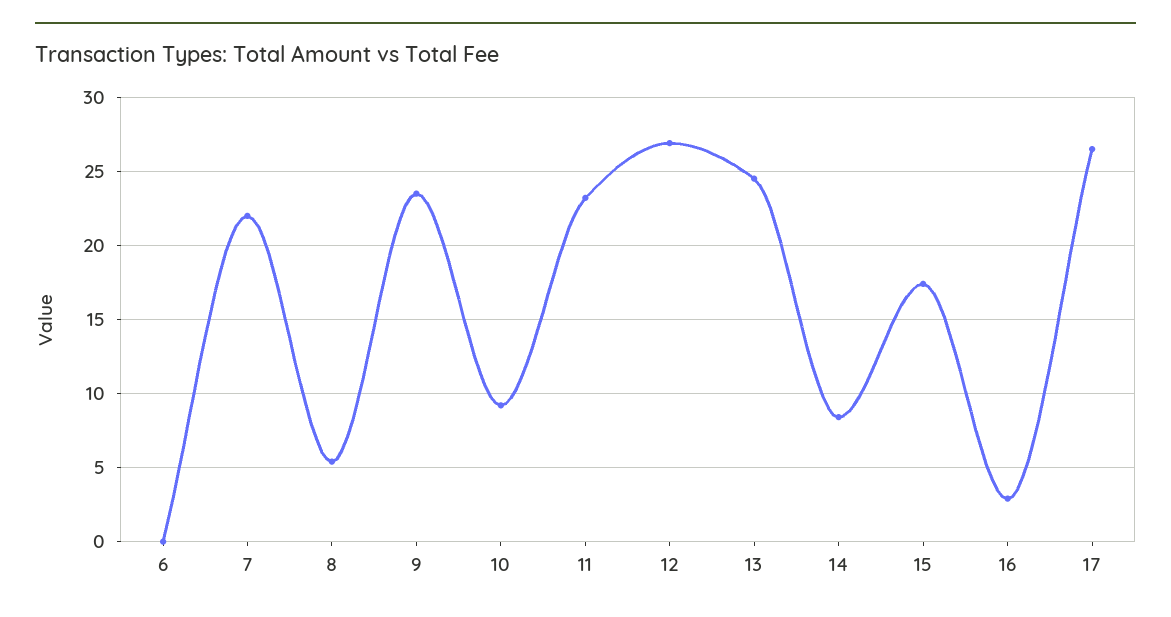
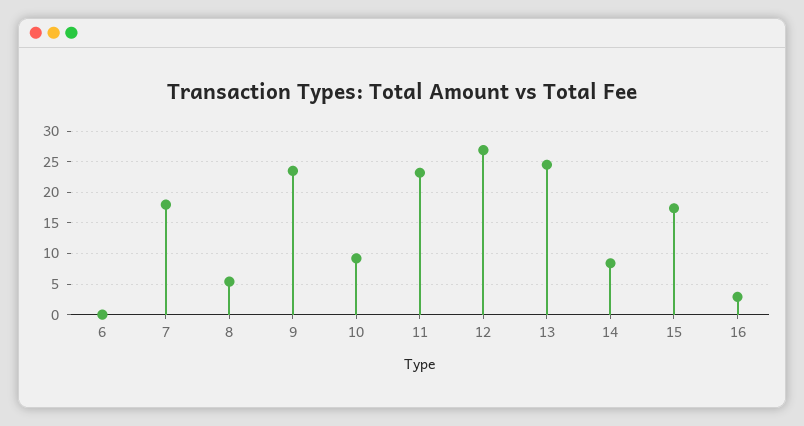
  {
    "6": 0,
-   "7": 22,
+   "7": 18,
    "8": 5.5,
    "9": 23.5,
    "10": 9,
    "11": 23,
    "12": 27,
    "13": 24.5,
    "14": 8.5,
    "15": 17.5,
-   "16": 3,
+   "16": 3
-   "17": 26.5
  }

